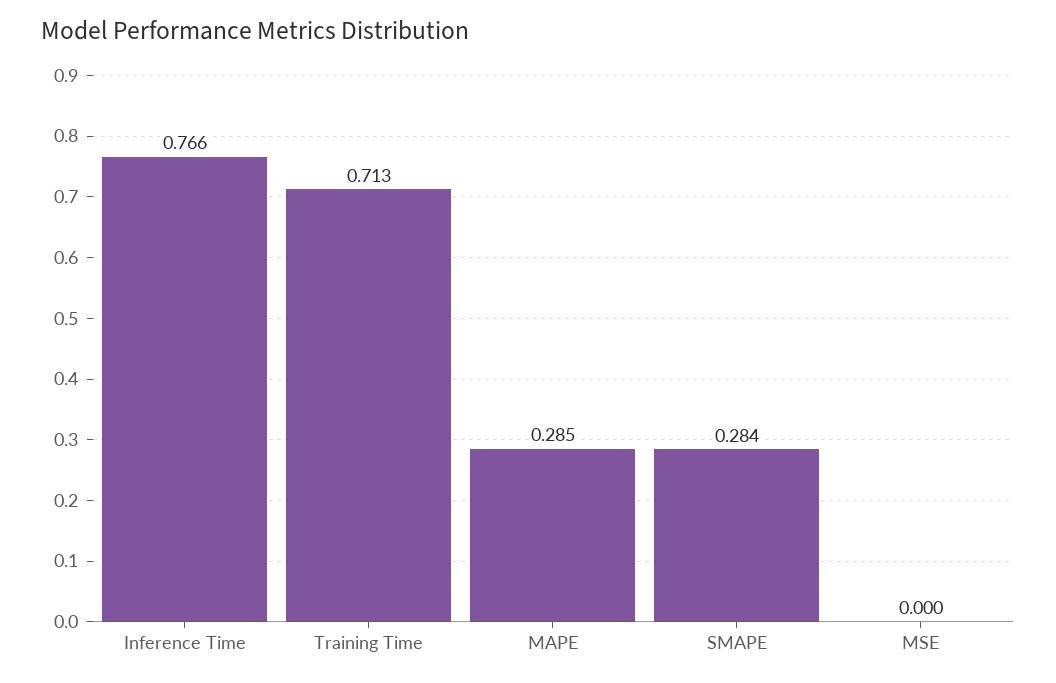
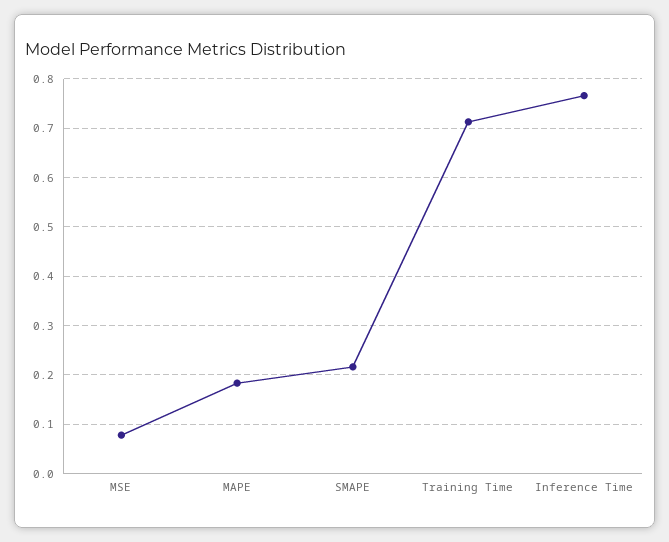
  {
    "Inference Time": 0.766,
    "Training Time": 0.713,
-   "MAPE": 0.285,
+   "MAPE": 0.18,
-   "SMAPE": 0.284,
+   "SMAPE": 0.22,
-   "MSE": 0
+   "MSE": 0.08
  }

